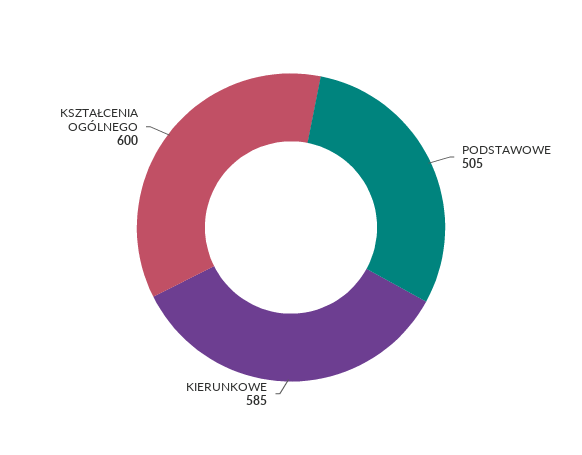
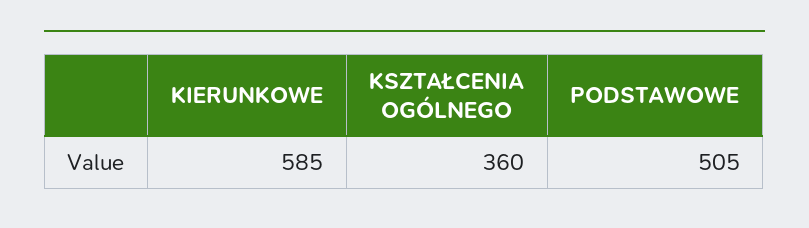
  {
    "PODSTAWOWE": 505,
    "KIERUNKOWE": 585,
-   "KSZTAŁCENIA OGÓLNEGO": 600
+   "KSZTAŁCENIA OGÓLNEGO": 360
  }

